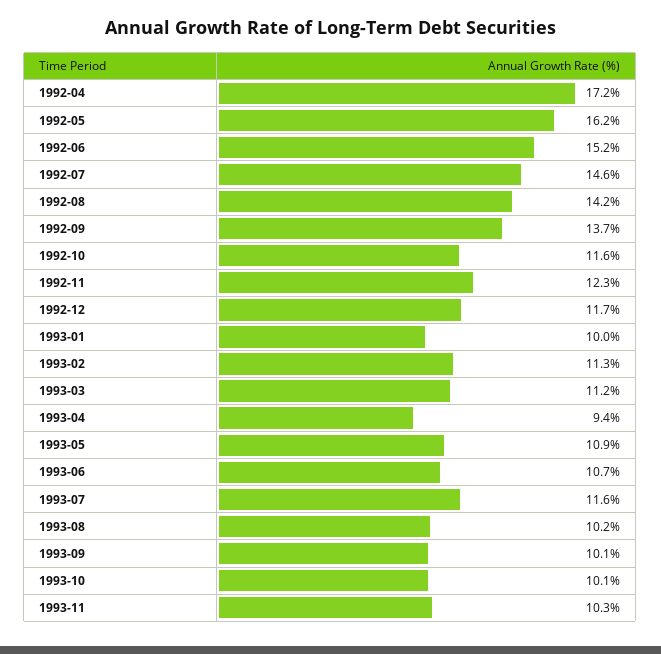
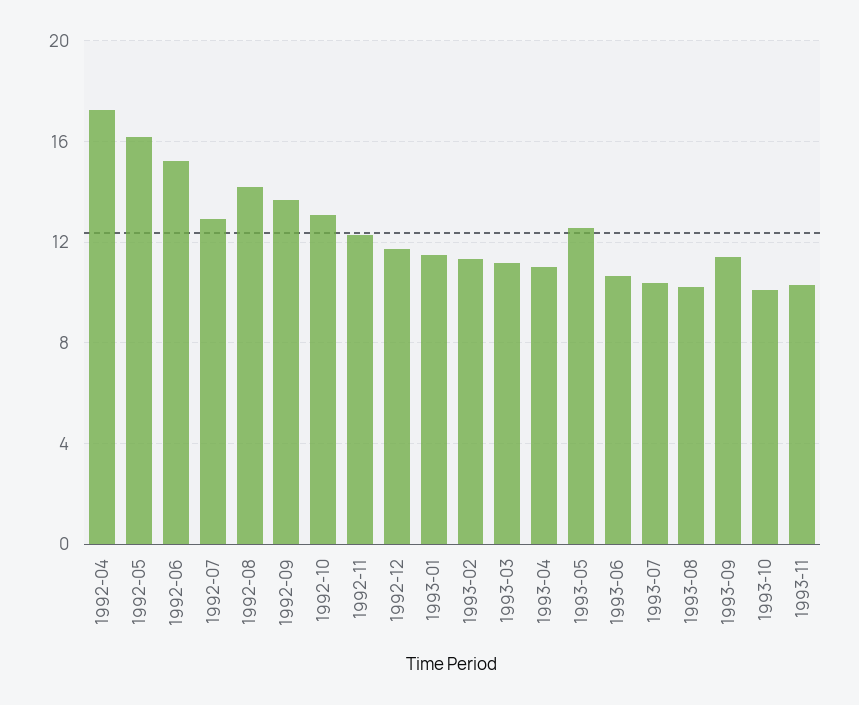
  {
    "1992-04": 17.2,
    "1992-05": 16.2,
    "1992-06": 15.2,
-   "1992-07": 14.6,
+   "1992-07": 13,
    "1992-08": 14.2,
    "1992-09": 13.7,
-   "1992-10": 11.6,
+   "1992-10": 13,
    "1992-11": 12.3,
    "1992-12": 11.7,
-   "1993-01": 10,
+   "1993-01": 11.5,
    "1993-02": 11.3,
    "1993-03": 11.2,
-   "1993-04": 9.4,
+   "1993-04": 11,
-   "1993-05": 10.9,
+   "1993-05": 12.5,
    "1993-06": 10.7,
-   "1993-07": 11.6,
+   "1993-07": 10.5,
    "1993-08": 10.2,
-   "1993-09": 10.1,
+   "1993-09": 11.5,
    "1993-10": 10.1,
    "1993-11": 10.3
  }

